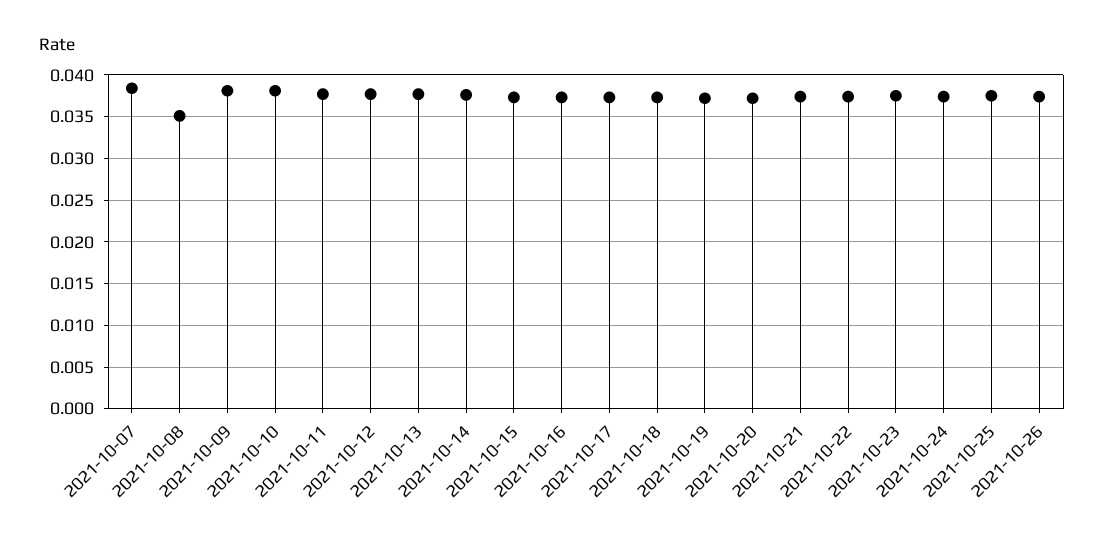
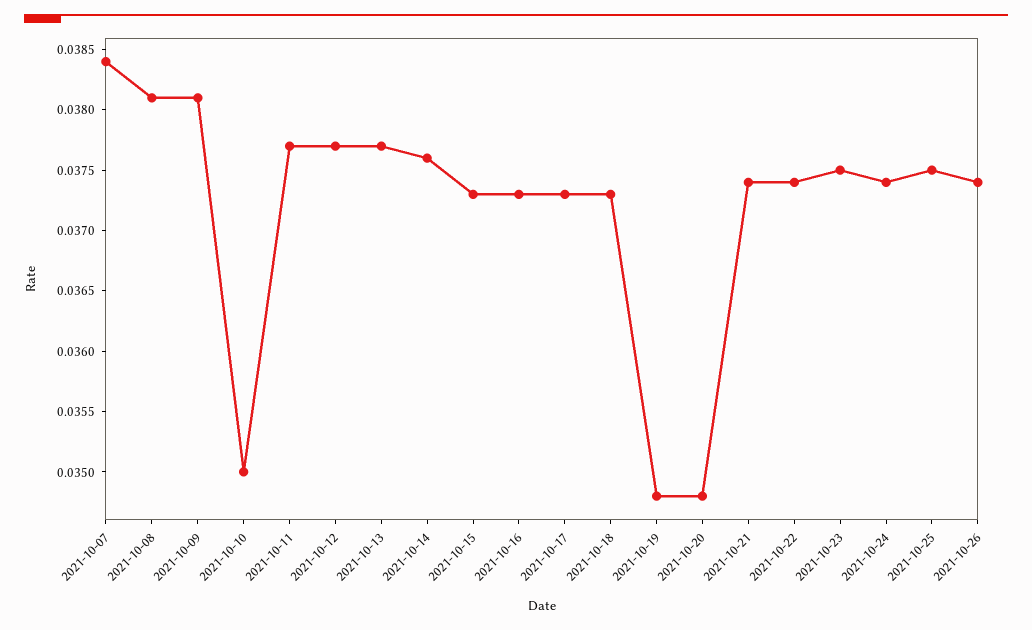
  {
    "2021-10-07": 0.0384,
-   "2021-10-08": 0.035,
+   "2021-10-08": 0.0381,
    "2021-10-09": 0.0381,
-   "2021-10-10": 0.038,
+   "2021-10-10": 0.035,
    "2021-10-11": 0.0377,
    "2021-10-12": 0.0377,
    "2021-10-13": 0.0377,
    "2021-10-14": 0.0376,
    "2021-10-15": 0.0373,
    "2021-10-16": 0.0373,
    "2021-10-17": 0.0373,
    "2021-10-18": 0.0373,
-   "2021-10-19": 0.037,
+   "2021-10-19": 0.0348,
-   "2021-10-20": 0.037,
+   "2021-10-20": 0.0348,
    "2021-10-21": 0.0374,
    "2021-10-22": 0.0374,
    "2021-10-23": 0.0375,
    "2021-10-24": 0.0374,
    "2021-10-25": 0.0375,
    "2021-10-26": 0.0374
  }

